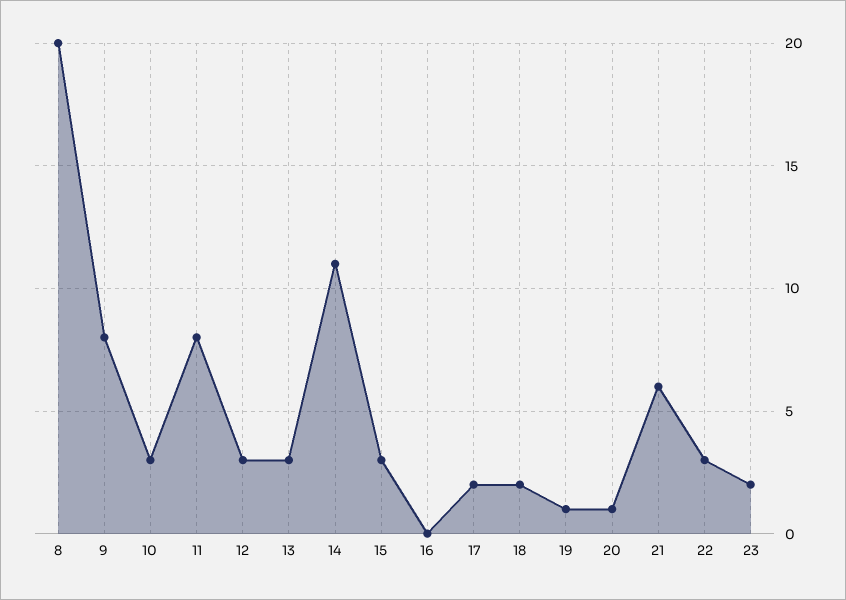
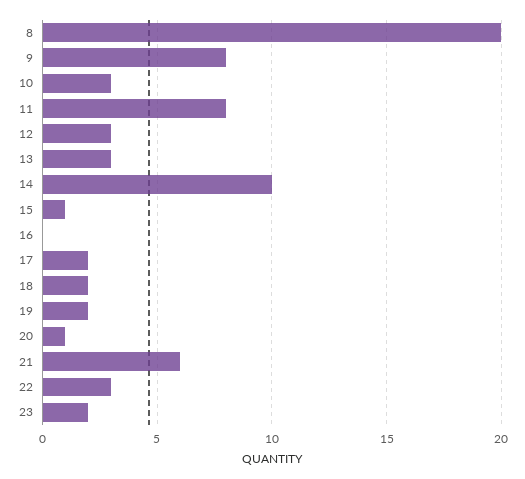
  {
    "8": 20,
    "9": 8,
    "10": 3,
    "11": 8,
    "12": 3,
    "13": 3,
-   "14": 11,
+   "14": 10,
-   "15": 3,
+   "15": 1,
    "16": 0,
    "17": 2,
    "18": 2,
-   "19": 1,
+   "19": 2,
    "20": 1,
    "21": 6,
    "22": 3,
    "23": 2
  }

